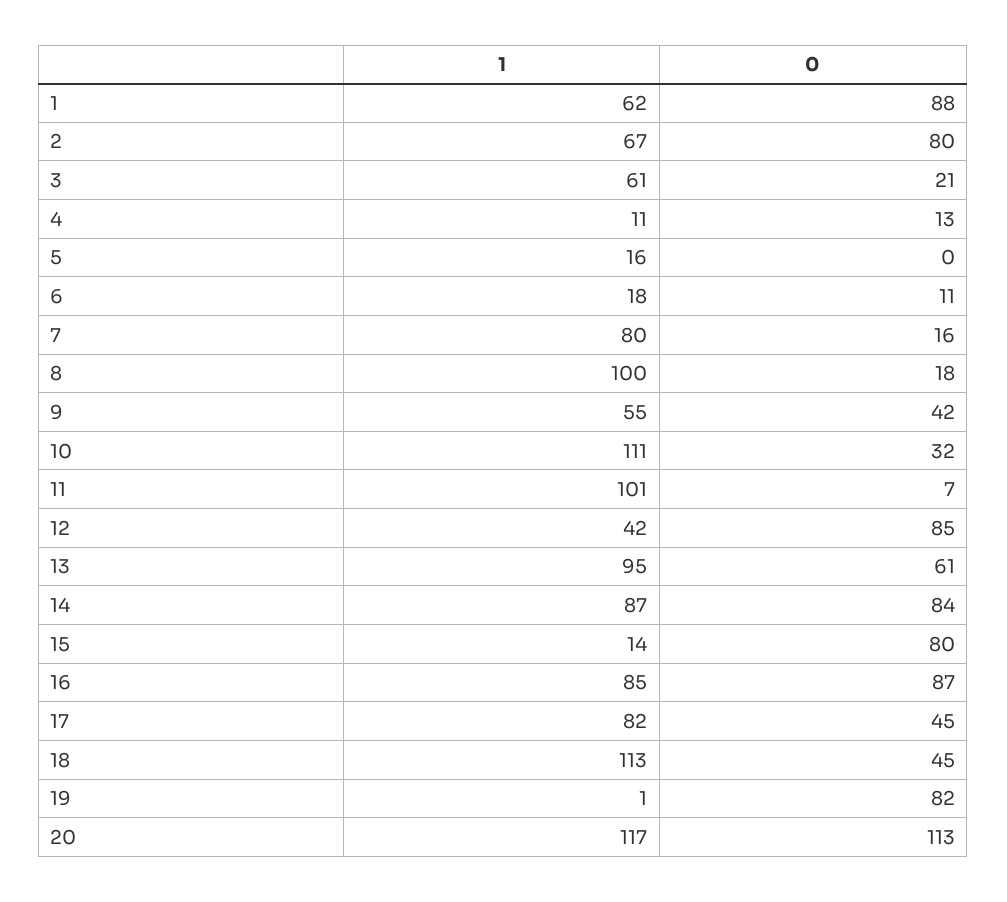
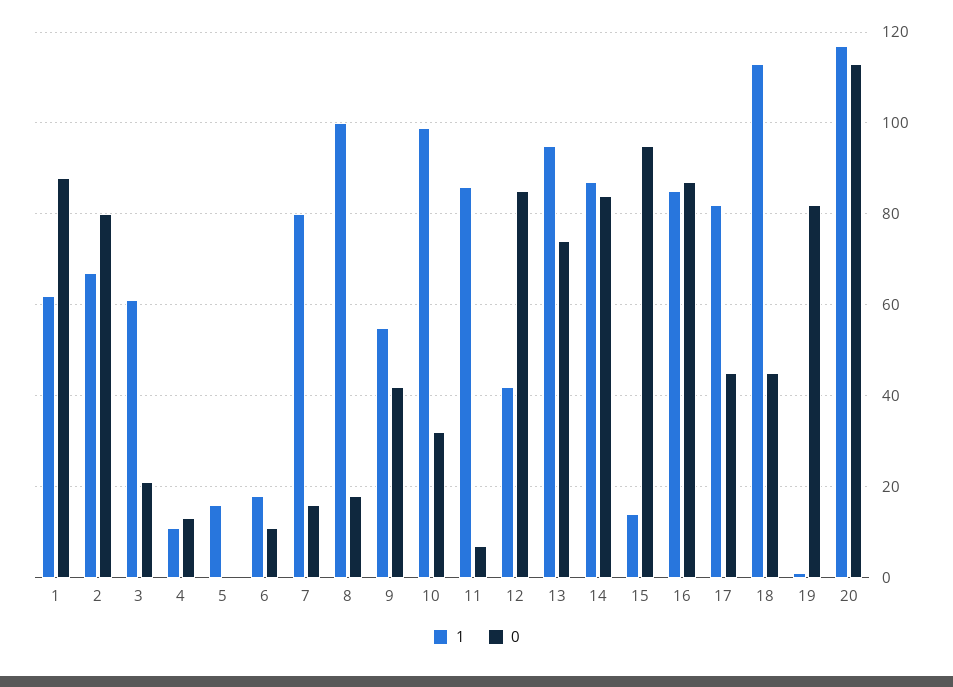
  {
    "1": {
      "1": 62,
      "2": 67,
      "3": 61,
      "4": 11,
      "5": 16,
      "6": 18,
      "7": 80,
      "8": 100,
      "9": 55,
-     "10": 111,
+     "10": 100,
-     "11": 101,
+     "11": 85,
      "12": 42,
      "13": 95,
      "14": 87,
      "15": 14,
      "16": 85,
      "17": 82,
      "18": 113,
      "19": 1,
      "20": 117
    },
    "0": {
      "1": 88,
      "2": 80,
      "3": 21,
      "4": 13,
      "5": 0,
      "6": 11,
      "7": 16,
      "8": 18,
      "9": 42,
      "10": 32,
      "11": 7,
      "12": 85,
-     "13": 61,
+     "13": 75,
      "14": 84,
-     "15": 80,
+     "15": 95,
      "16": 87,
      "17": 45,
      "18": 45,
      "19": 82,
      "20": 113
    }
  }

